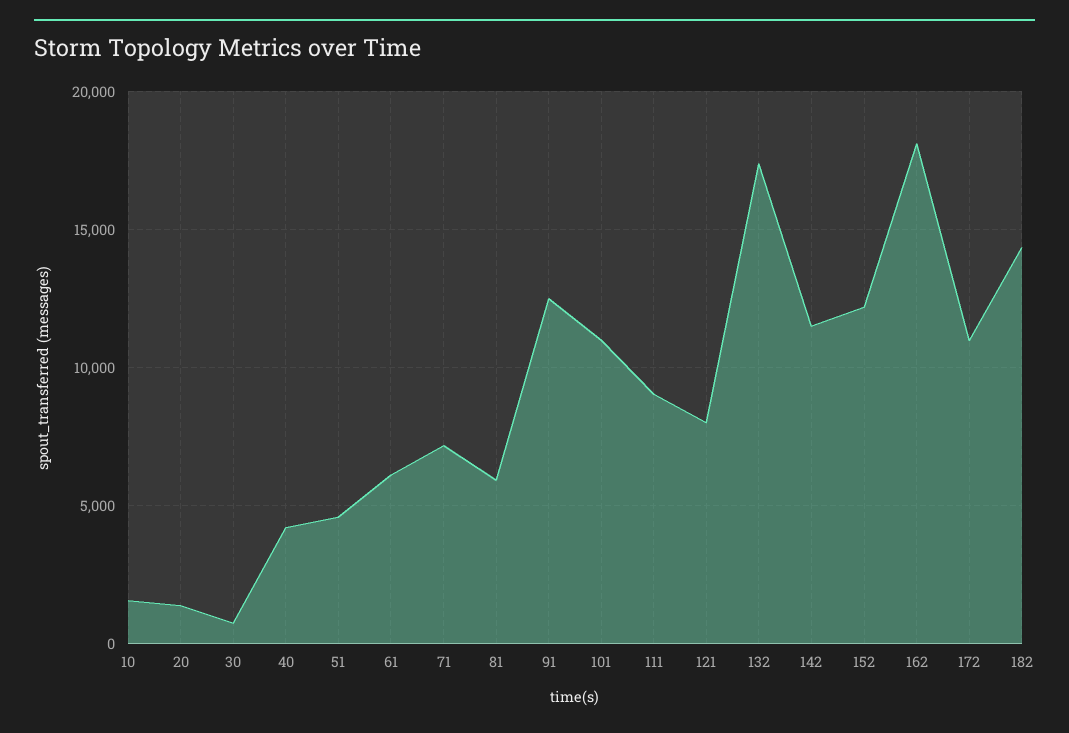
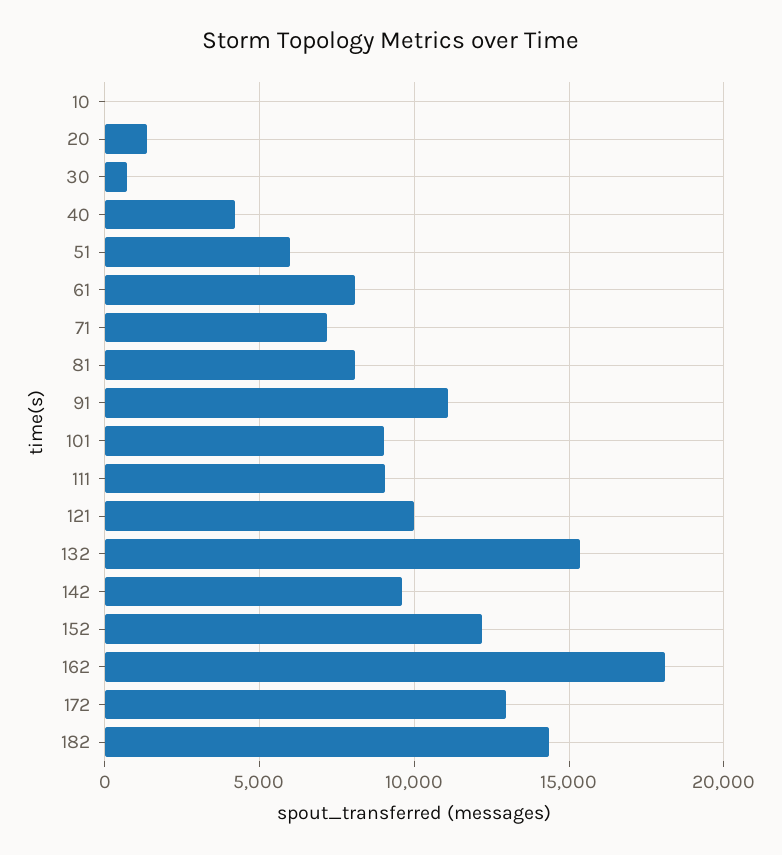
  {
-   "10": 1500,
+   "10": 0,
    "20": 1500,
    "30": 500,
    "40": 4000,
-   "51": 4500,
+   "51": 6000,
-   "61": 6000,
+   "61": 8000,
    "71": 7000,
-   "81": 6000,
+   "81": 8000,
-   "91": 12500,
+   "91": 11000,
-   "101": 11000,
+   "101": 9000,
    "111": 9000,
-   "121": 8000,
+   "121": 10000,
-   "132": 17500,
+   "132": 15500,
-   "142": 11500,
+   "142": 9500,
    "152": 12000,
    "162": 18000,
-   "172": 11000,
+   "172": 13000,
    "182": 14500
  }

